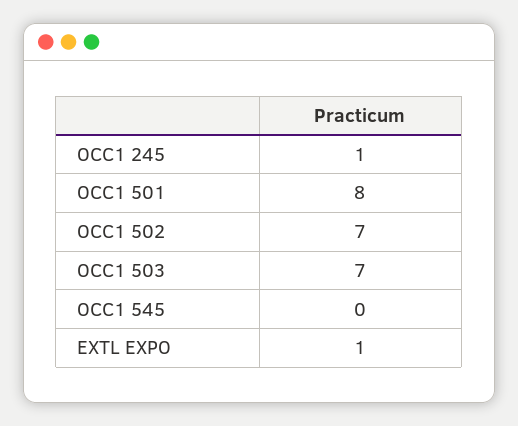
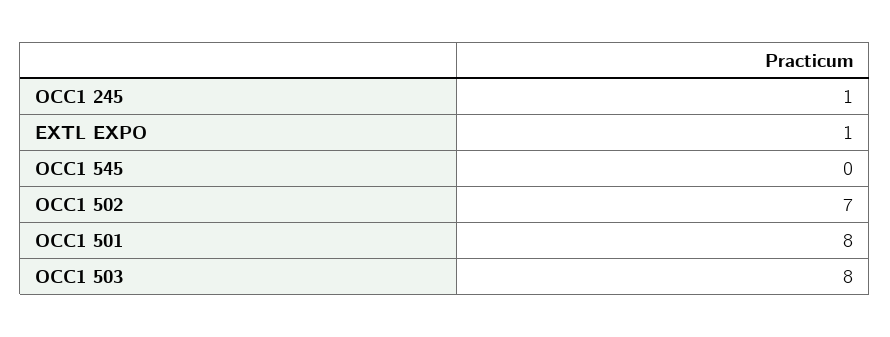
  {
    "OCC1 245": 1,
    "OCC1 501": 8,
    "OCC1 502": 7,
-   "OCC1 503": 7,
+   "OCC1 503": 8,
    "OCC1 545": 0,
    "EXTL EXPO": 1
  }

